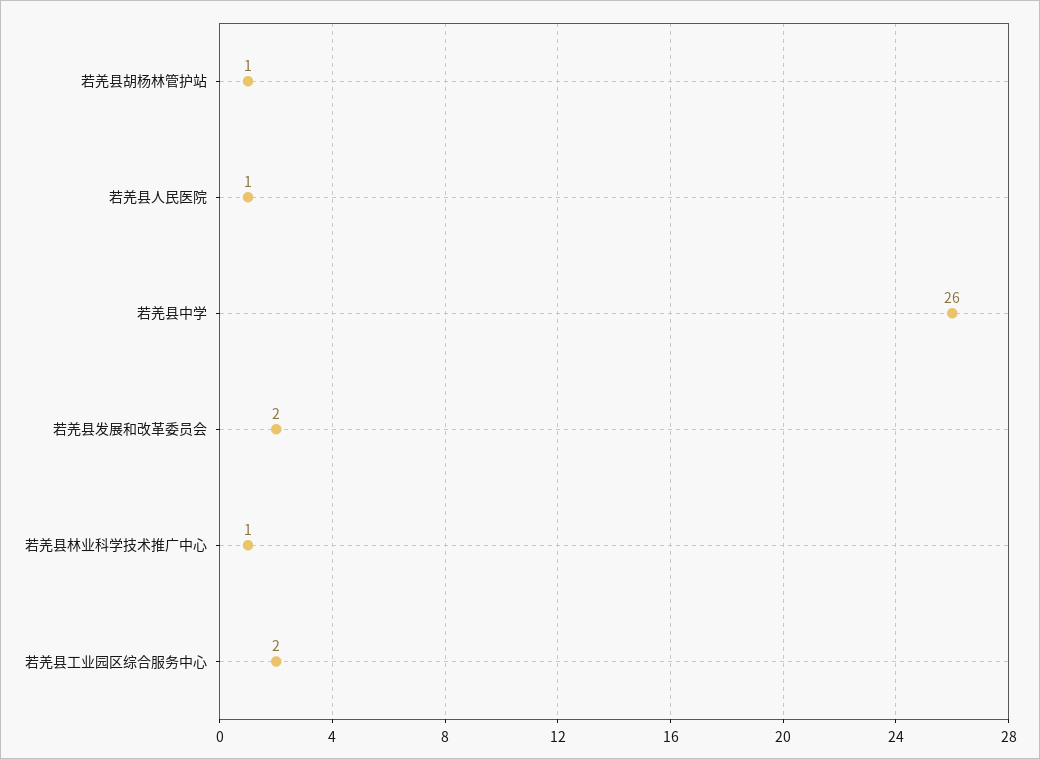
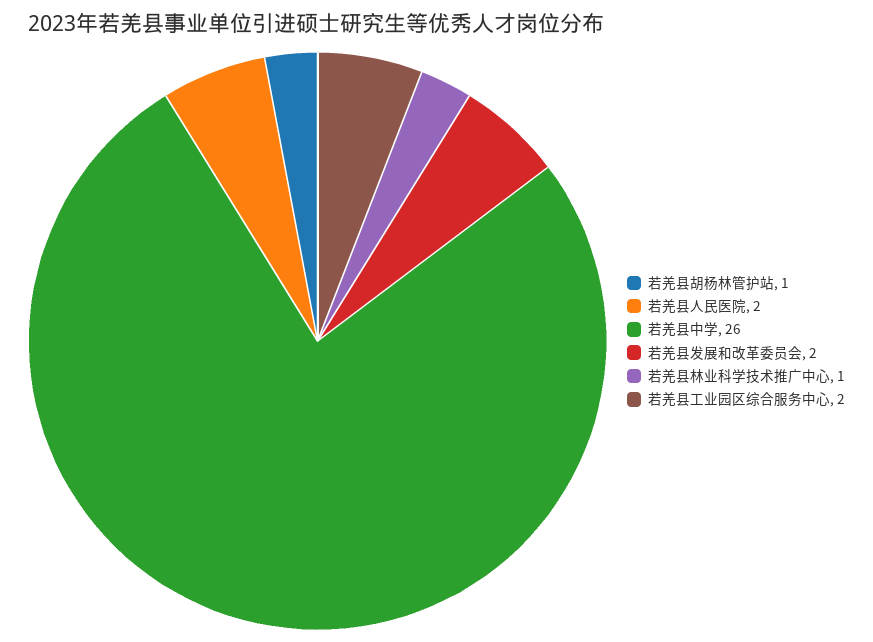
  {
    "若羌县胡杨林管护站": 1,
-   "若羌县人民医院": 1,
+   "若羌县人民医院": 2,
    "若羌县中学": 26,
    "若羌县发展和改革委员会": 2,
    "若羌县林业科学技术推广中心": 1,
    "若羌县工业园区综合服务中心": 2
  }

